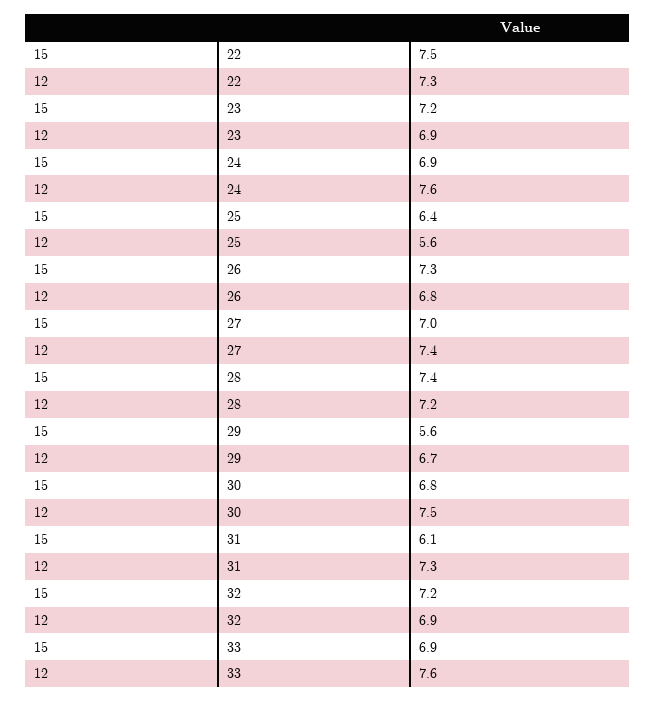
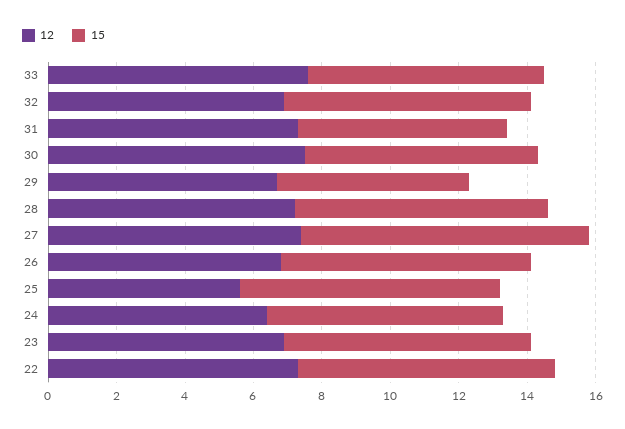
  {
    "15": {
      "22": 7.5,
      "23": 7.2,
      "24": 6.9,
-     "25": 6.4,
+     "25": 7.5,
      "26": 7.3,
-     "27": 7,
+     "27": 8.5,
      "28": 7.4,
      "29": 5.6,
      "30": 6.8,
      "31": 6.1,
      "32": 7.2,
      "33": 6.9
    },
    "12": {
      "22": 7.3,
      "23": 6.9,
-     "24": 7.6,
+     "24": 6.5,
      "25": 5.6,
      "26": 6.8,
      "27": 7.4,
      "28": 7.2,
      "29": 6.7,
      "30": 7.5,
      "31": 7.3,
      "32": 6.9,
      "33": 7.6
    }
  }

